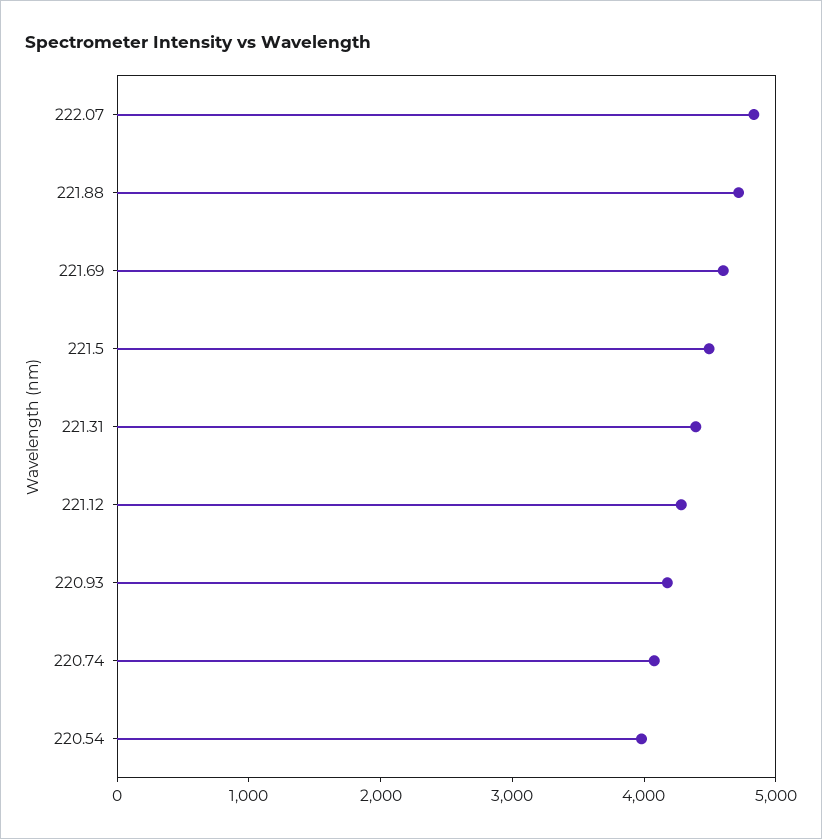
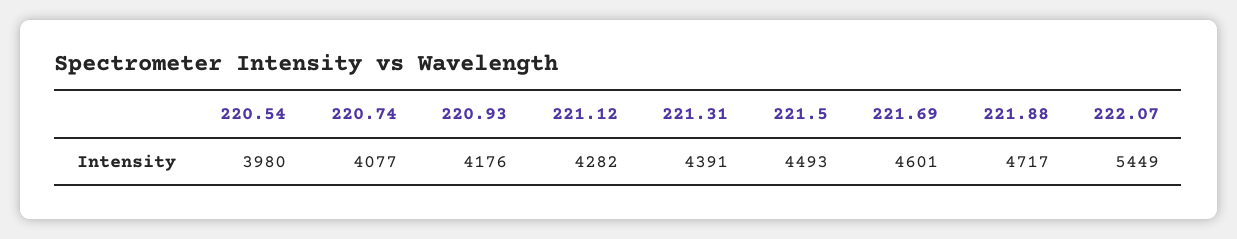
  {
-   "222.07": 4800,
+   "222.07": 5449,
    "221.88": 4717,
    "221.69": 4601,
    "221.5": 4493,
    "221.31": 4391,
    "221.12": 4282,
    "220.93": 4176,
    "220.74": 4077,
    "220.54": 3980
  }

